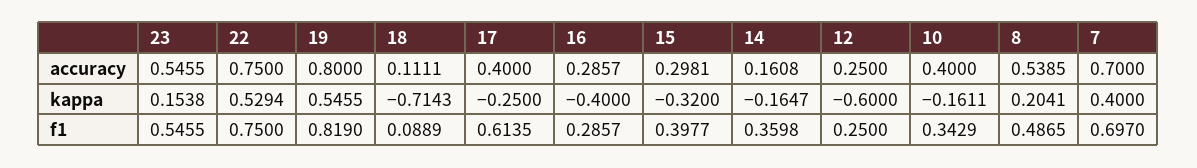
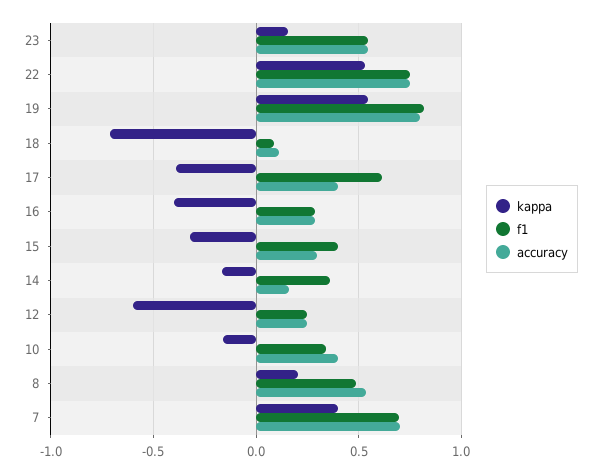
  {
    "accuracy": {
      "23": 0.5455,
      "22": 0.75,
      "19": 0.8,
      "18": 0.1111,
      "17": 0.4,
      "16": 0.2857,
      "15": 0.2981,
      "14": 0.1608,
      "12": 0.25,
      "10": 0.4,
      "8": 0.5385,
      "7": 0.7
    },
    "kappa": {
      "23": 0.1538,
      "22": 0.5294,
      "19": 0.5455,
      "18": -0.7143,
-     "17": -0.25,
+     "17": -0.4,
      "16": -0.4,
      "15": -0.32,
      "14": -0.1647,
      "12": -0.6,
      "10": -0.1611,
      "8": 0.2041,
      "7": 0.4
    },
    "f1": {
      "23": 0.5455,
      "22": 0.75,
      "19": 0.819,
      "18": 0.0889,
      "17": 0.6135,
      "16": 0.2857,
      "15": 0.3977,
      "14": 0.3598,
      "12": 0.25,
      "10": 0.3429,
      "8": 0.4865,
      "7": 0.697
    }
  }

